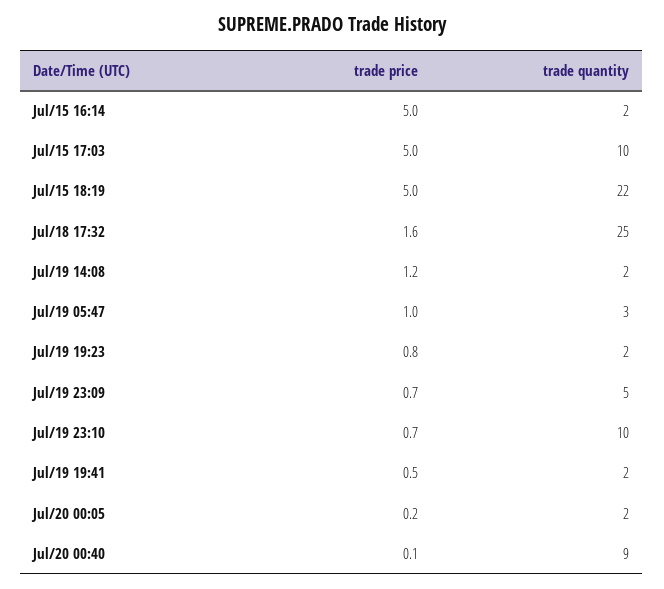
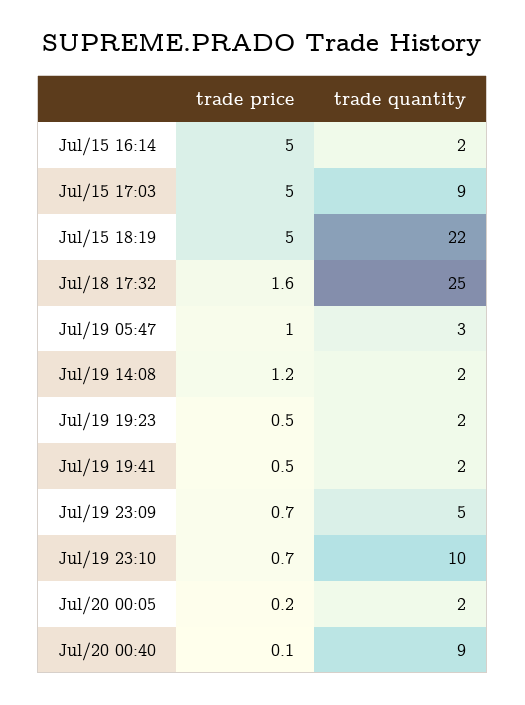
  {
    "trade price": {
      "Jul/15 16:14": 5,
      "Jul/15 17:03": 5,
      "Jul/15 18:19": 5,
      "Jul/18 17:32": 1.6,
      "Jul/19 14:08": 1.2,
      "Jul/19 05:47": 1,
-     "Jul/19 19:23": 0.8,
+     "Jul/19 19:23": 0.5,
      "Jul/19 23:09": 0.7,
      "Jul/19 23:10": 0.7,
      "Jul/19 19:41": 0.5,
      "Jul/20 00:05": 0.2,
      "Jul/20 00:40": 0.1
    },
    "trade quantity": {
      "Jul/15 16:14": 2,
-     "Jul/15 17:03": 10,
+     "Jul/15 17:03": 9,
      "Jul/15 18:19": 22,
      "Jul/18 17:32": 25,
      "Jul/19 14:08": 2,
      "Jul/19 05:47": 3,
      "Jul/19 19:23": 2,
      "Jul/19 23:09": 5,
      "Jul/19 23:10": 10,
      "Jul/19 19:41": 2,
      "Jul/20 00:05": 2,
      "Jul/20 00:40": 9
    }
  }

